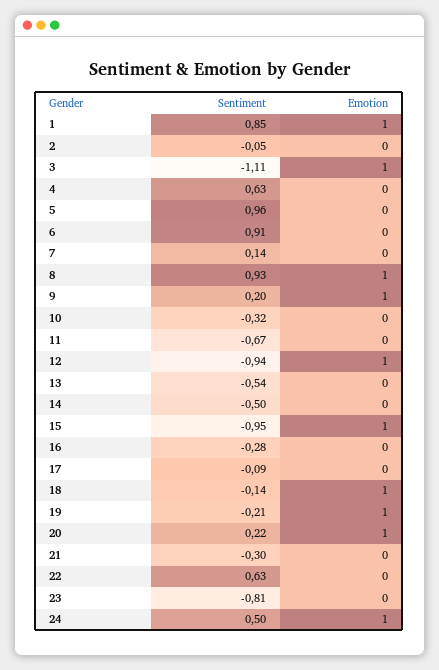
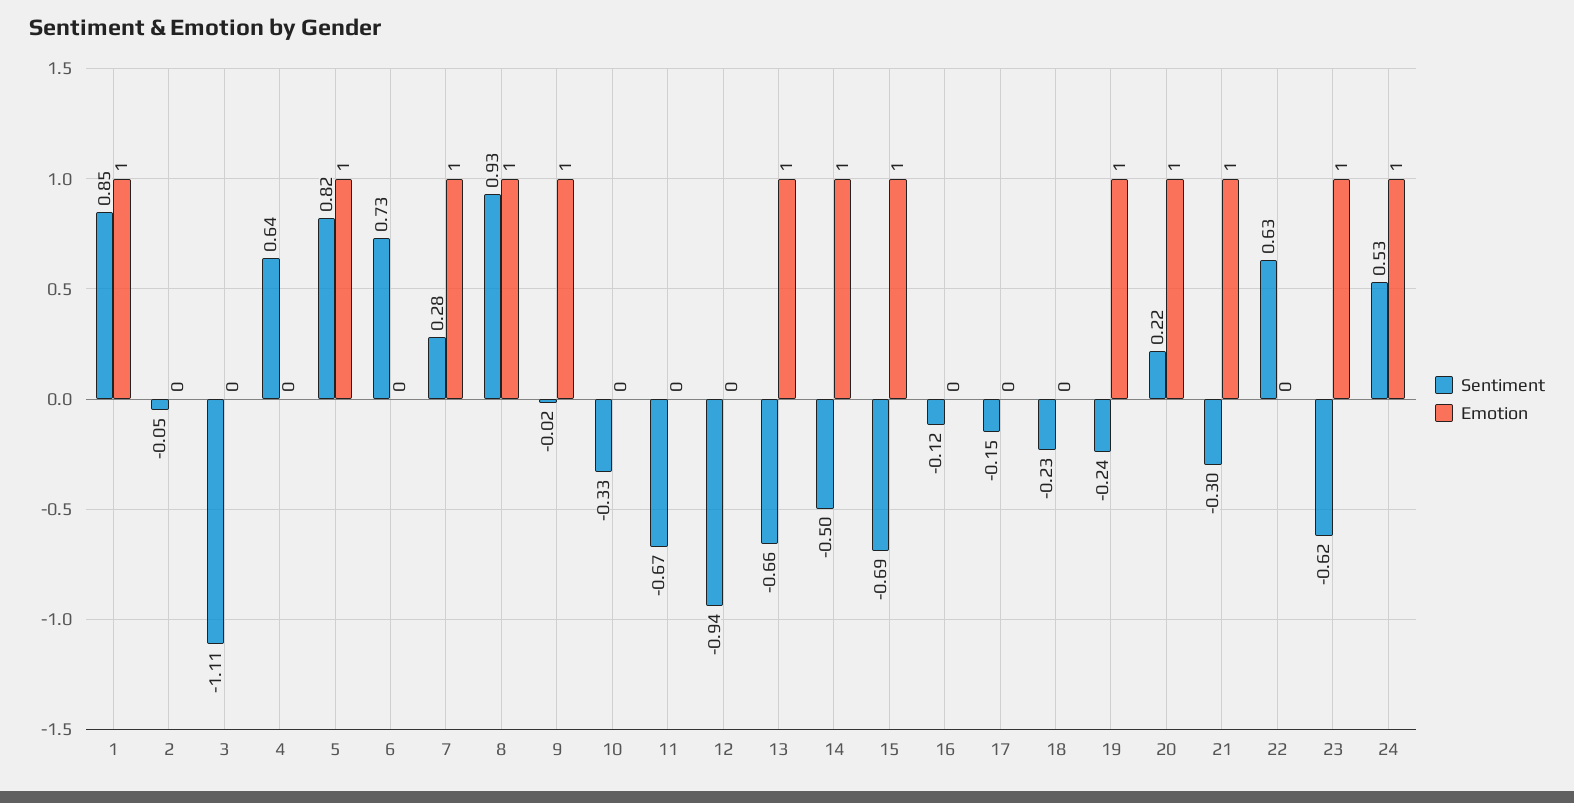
  {
    "Sentiment": {
      "1": 0.85,
      "2": -0.05,
      "3": -1.11,
-     "4": 0.63,
+     "4": 0.64,
-     "5": 0.96,
+     "5": 0.82,
-     "6": 0.91,
+     "6": 0.73,
-     "7": 0.14,
+     "7": 0.28,
      "8": 0.93,
-     "9": 0.2,
+     "9": -0.02,
-     "10": -0.32,
+     "10": -0.33,
      "11": -0.67,
      "12": -0.94,
-     "13": -0.54,
+     "13": -0.66,
      "14": -0.5,
-     "15": -0.95,
+     "15": -0.69,
-     "16": -0.28,
+     "16": -0.12,
-     "17": -0.09,
+     "17": -0.15,
-     "18": -0.14,
+     "18": -0.23,
-     "19": -0.21,
+     "19": -0.24,
      "20": 0.22,
      "21": -0.3,
      "22": 0.63,
-     "23": -0.81,
+     "23": -0.62,
-     "24": 0.5
+     "24": 0.53
    },
    "Emotion": {
      "1": 1,
      "2": 0,
-     "3": 1,
+     "3": 0,
      "4": 0,
-     "5": 0,
+     "5": 1,
      "6": 0,
-     "7": 0,
+     "7": 1,
      "8": 1,
      "9": 1,
      "10": 0,
      "11": 0,
-     "12": 1,
+     "12": 0,
-     "13": 0,
+     "13": 1,
-     "14": 0,
+     "14": 1,
      "15": 1,
      "16": 0,
      "17": 0,
-     "18": 1,
+     "18": 0,
      "19": 1,
      "20": 1,
-     "21": 0,
+     "21": 1,
      "22": 0,
-     "23": 0,
+     "23": 1,
      "24": 1
    }
  }

